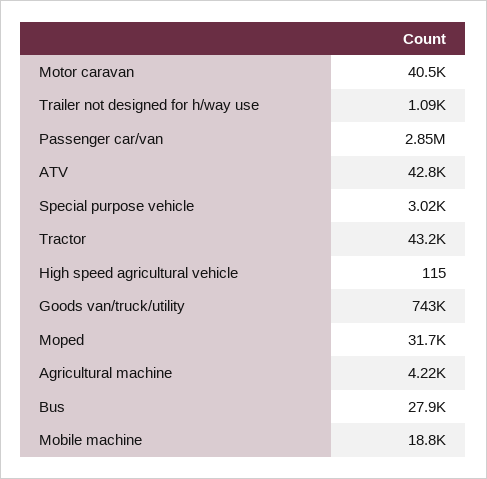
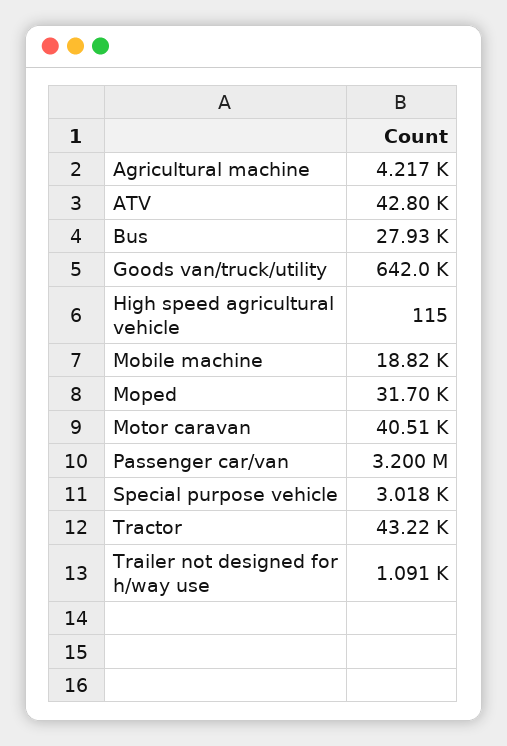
  {
    "Motor caravan": 40510,
    "Trailer not designed for h/way use": 1091,
-   "Passenger car/van": 2850000,
+   "Passenger car/van": 3200000,
    "ATV": 42800,
    "Special purpose vehicle": 3018,
    "Tractor": 43220,
    "High speed agricultural vehicle": 115,
-   "Goods van/truck/utility": 743000,
+   "Goods van/truck/utility": 642000,
    "Moped": 31700,
    "Agricultural machine": 4217,
    "Bus": 27930,
    "Mobile machine": 18820
  }

